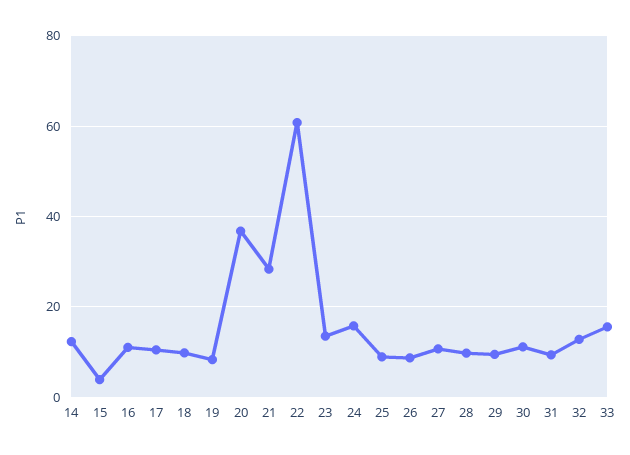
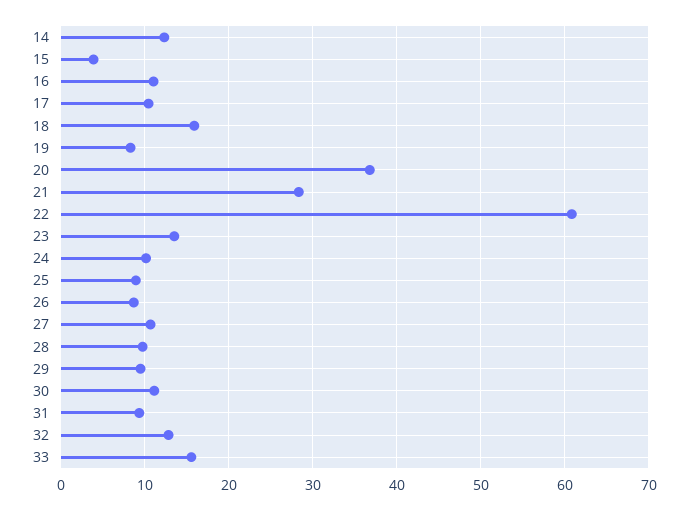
  {
    "14": 12,
    "15": 4,
    "16": 11,
    "17": 10,
-   "18": 10,
+   "18": 16,
    "19": 8,
    "20": 37,
    "21": 28,
    "22": 61,
    "23": 14,
-   "24": 16,
+   "24": 10,
    "25": 9,
    "26": 9,
    "27": 11,
    "28": 10,
    "29": 10,
    "30": 11,
    "31": 9,
    "32": 13,
    "33": 16
  }

